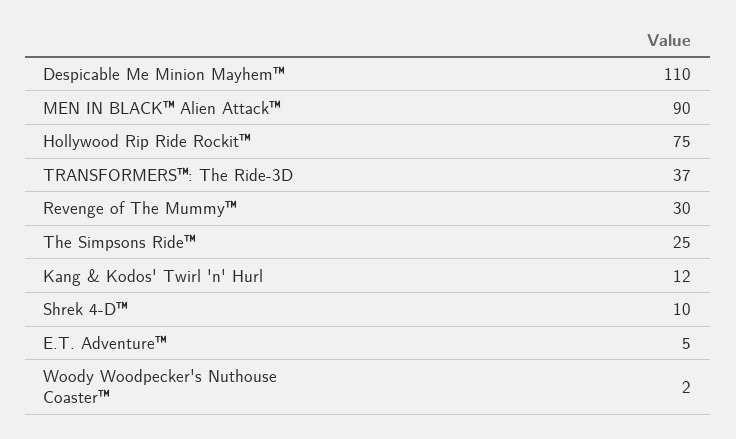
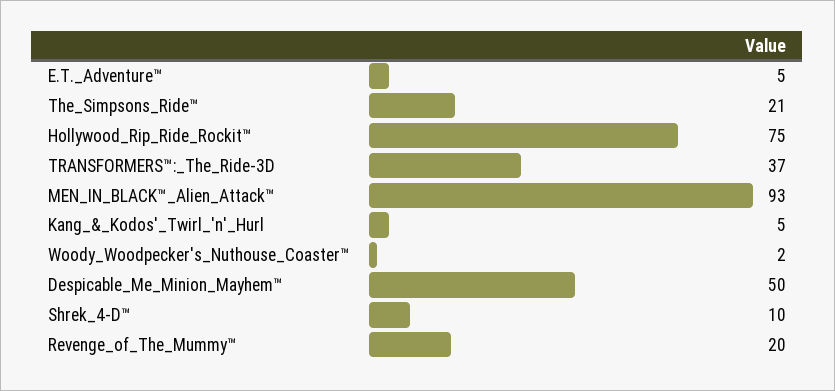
  {
-   "Despicable Me Minion Mayhem™": 110,
+   "Despicable Me Minion Mayhem™": 50,
-   "MEN IN BLACK™ Alien Attack™": 90,
+   "MEN IN BLACK™ Alien Attack™": 93,
    "Hollywood Rip Ride Rockit™": 75,
    "TRANSFORMERS™: The Ride-3D": 37,
-   "Revenge of The Mummy™": 30,
+   "Revenge of The Mummy™": 20,
-   "The Simpsons Ride™": 25,
+   "The Simpsons Ride™": 21,
-   "Kang & Kodos' Twirl 'n' Hurl": 12,
+   "Kang & Kodos' Twirl 'n' Hurl": 5,
    "Shrek 4-D™": 10,
    "E.T. Adventure™": 5,
    "Woody Woodpecker's Nuthouse Coaster™": 2
  }

